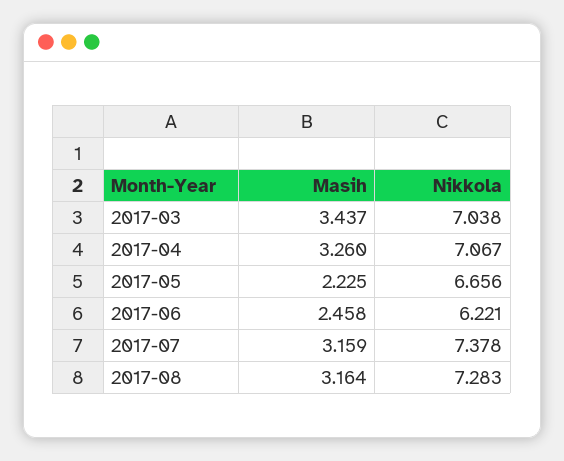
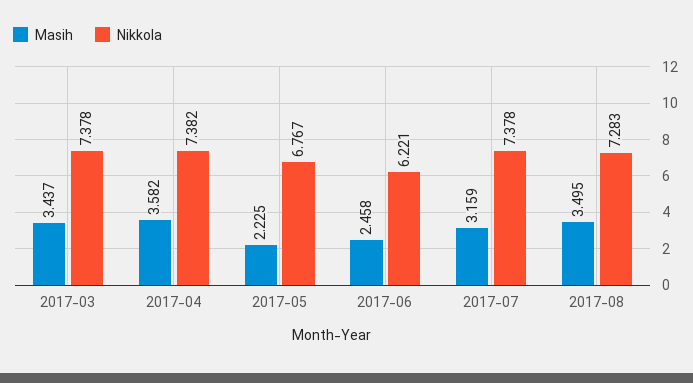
  {
    "Masih": {
      "2017-03": 3.437,
-     "2017-04": 3.26,
+     "2017-04": 3.582,
      "2017-05": 2.225,
      "2017-06": 2.458,
      "2017-07": 3.159,
-     "2017-08": 3.164
+     "2017-08": 3.495
    },
    "Nikkola": {
-     "2017-03": 7.038,
+     "2017-03": 7.378,
-     "2017-04": 7.067,
+     "2017-04": 7.382,
-     "2017-05": 6.656,
+     "2017-05": 6.767,
      "2017-06": 6.221,
      "2017-07": 7.378,
      "2017-08": 7.283
    }
  }

